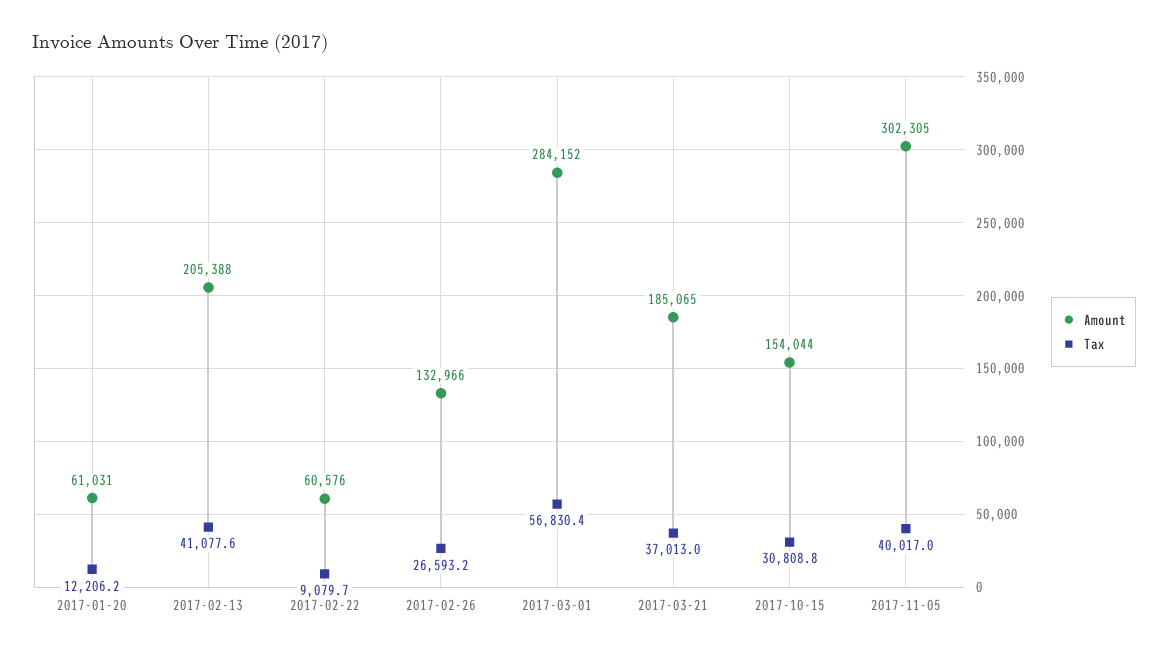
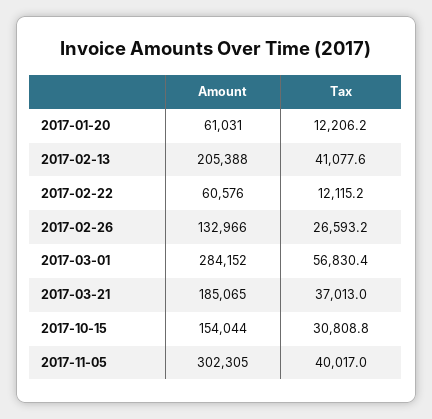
  {
    "Amount": {
      "2017-01-20": 61031,
      "2017-02-13": 205388,
      "2017-02-22": 60576,
      "2017-02-26": 132966,
      "2017-03-01": 284152,
      "2017-03-21": 185065,
      "2017-10-15": 154044,
      "2017-11-05": 302305
    },
    "Tax": {
      "2017-01-20": 12206.2,
      "2017-02-13": 41077.6,
-     "2017-02-22": 9079.7,
+     "2017-02-22": 12115.2,
      "2017-02-26": 26593.2,
      "2017-03-01": 56830.4,
      "2017-03-21": 37013,
      "2017-10-15": 30808.8,
      "2017-11-05": 40017
    }
  }

